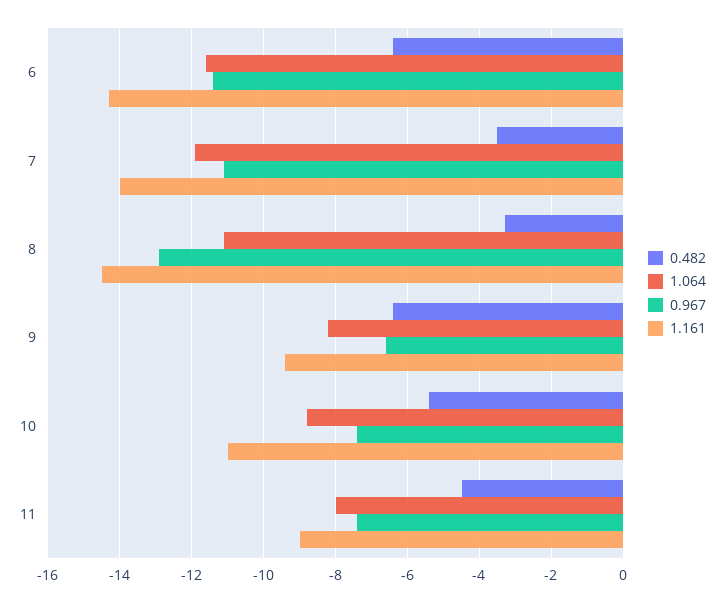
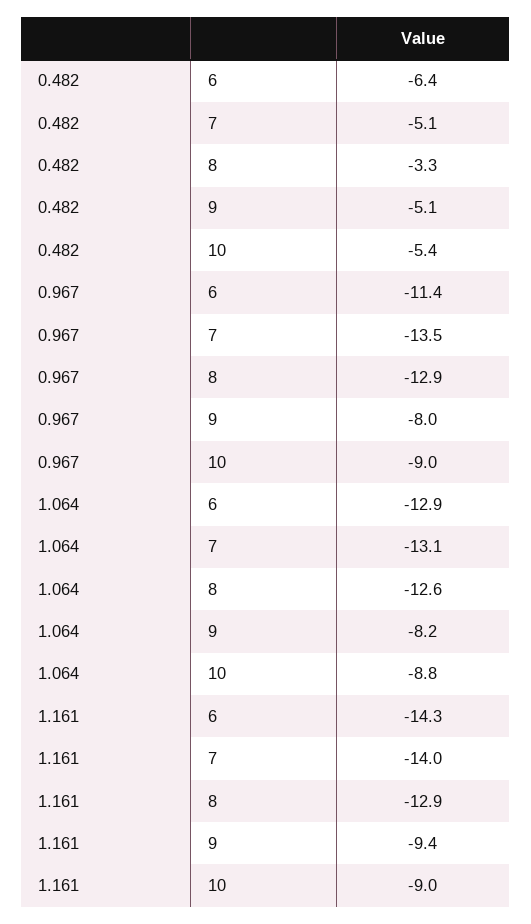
  {
    "0.482": {
      "6": -6.4,
-     "7": -3.5,
+     "7": -5.1,
      "8": -3.3,
-     "9": -6.5,
+     "9": -5.1,
-     "10": -5.4,
+     "10": -5.4
-     "11": -4.5
    },
    "1.064": {
-     "6": -11.5,
+     "6": -12.9,
-     "7": -12,
+     "7": -13.1,
-     "8": -11,
+     "8": -12.6,
      "9": -8.2,
-     "10": -8.8,
+     "10": -8.8
-     "11": -8
    },
    "0.967": {
      "6": -11.4,
-     "7": -11,
+     "7": -13.5,
      "8": -12.9,
-     "9": -6.5,
+     "9": -8,
-     "10": -7.5,
+     "10": -9
-     "11": -7.5
    },
    "1.161": {
      "6": -14.3,
      "7": -14,
-     "8": -14.5,
+     "8": -12.9,
      "9": -9.4,
-     "10": -11,
+     "10": -9
-     "11": -9
    }
  }

